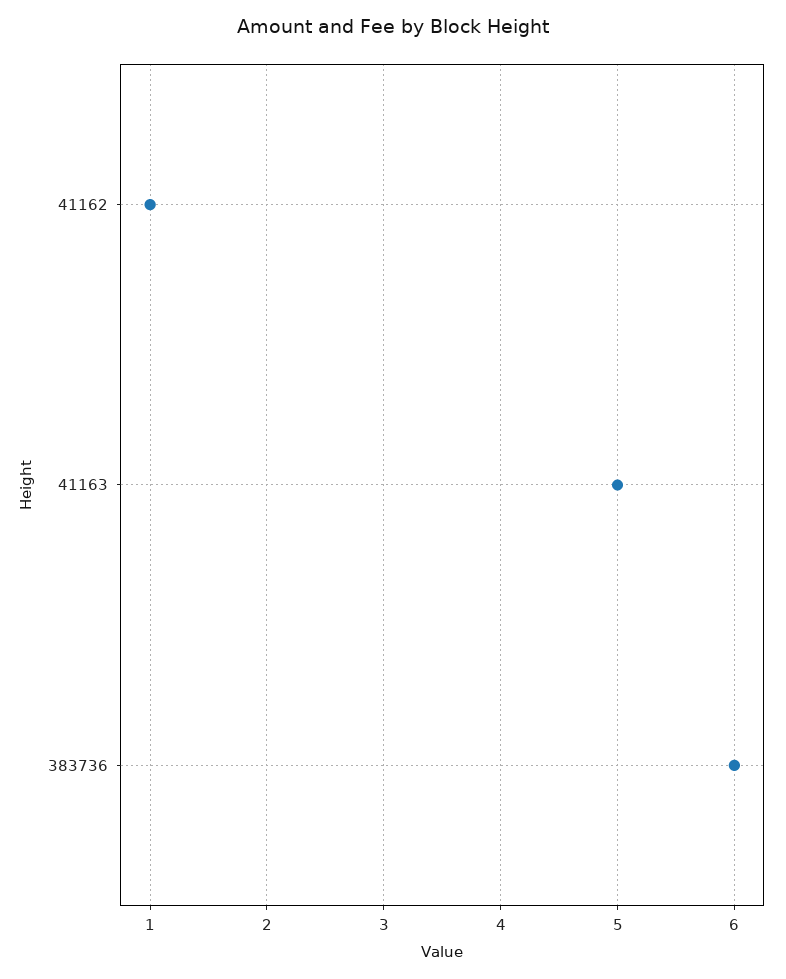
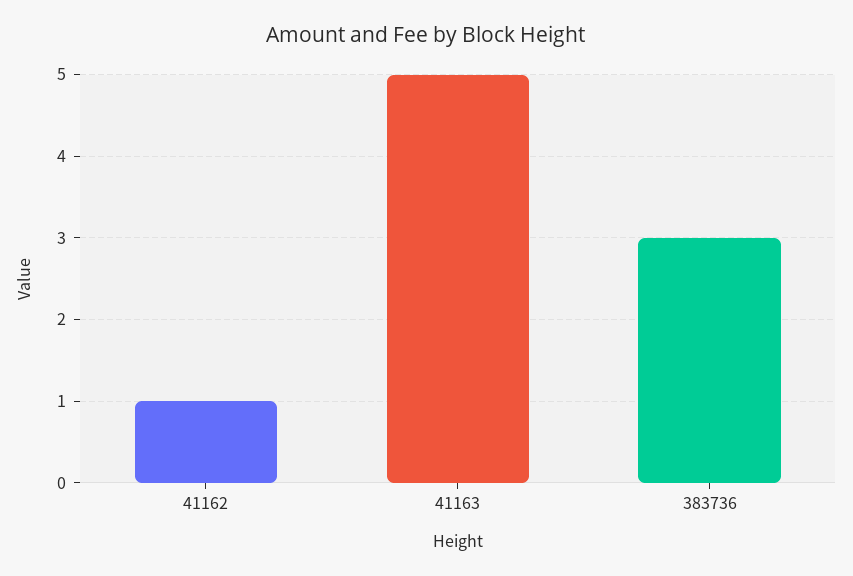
  {
    "41162": 1,
    "41163": 5,
-   "383736": 6
+   "383736": 3
  }

